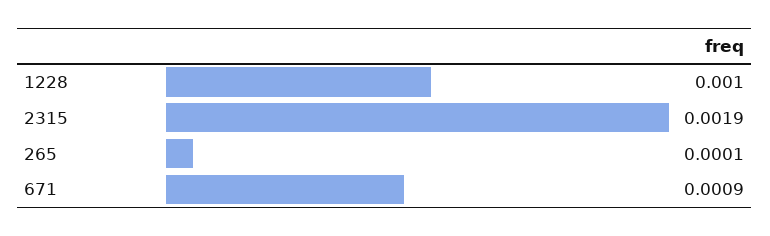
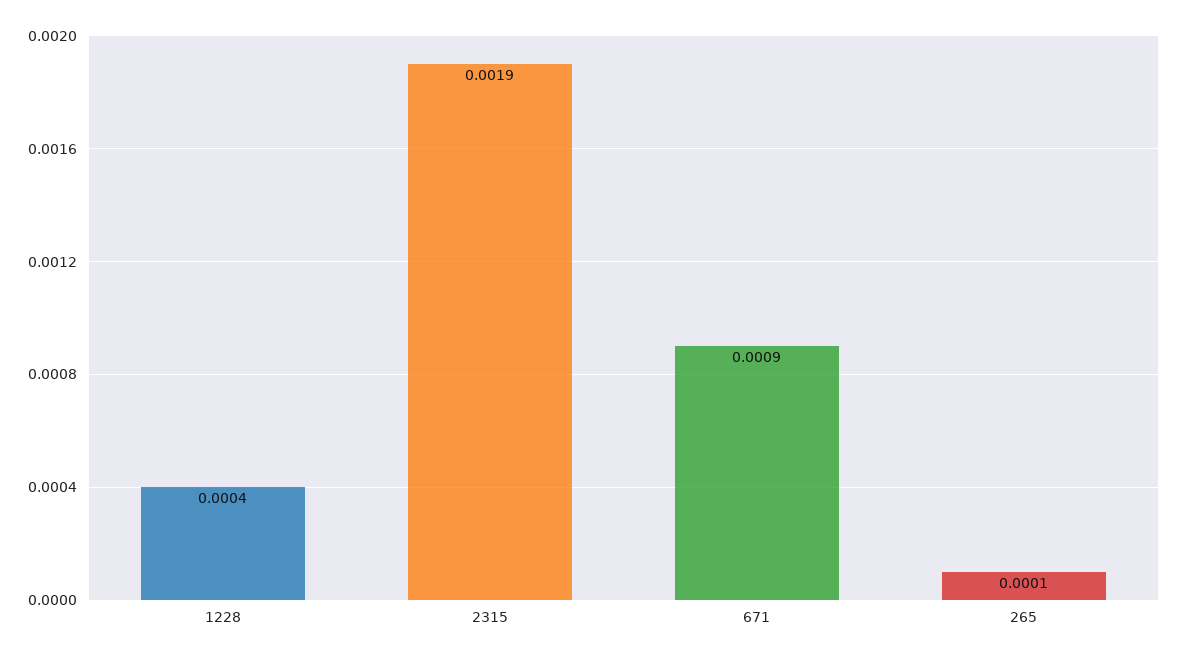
  {
-   "1228": 0.001,
+   "1228": 0.0004,
    "2315": 0.0019,
    "265": 0.0001,
    "671": 0.0009
  }

